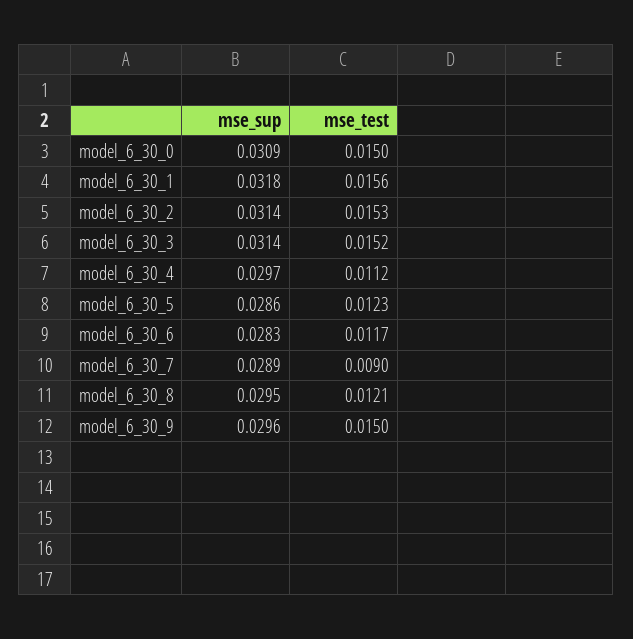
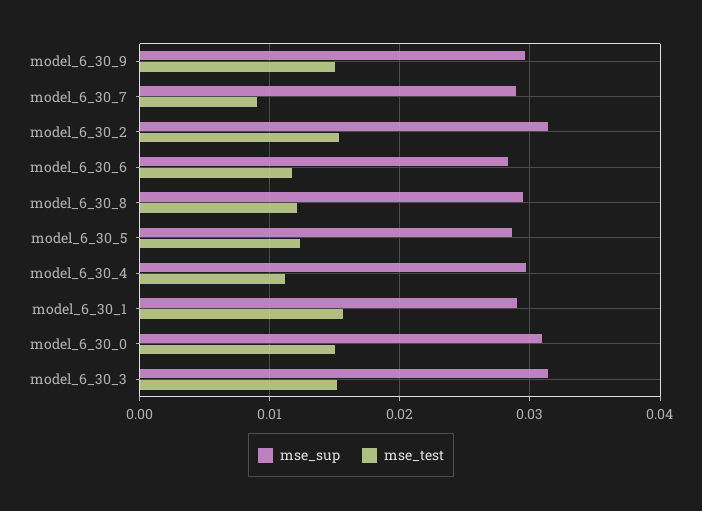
  {
    "mse_sup": {
      "model_6_30_0": 0.0309,
-     "model_6_30_1": 0.0318,
+     "model_6_30_1": 0.029,
      "model_6_30_2": 0.0314,
      "model_6_30_3": 0.0314,
      "model_6_30_4": 0.0297,
      "model_6_30_5": 0.0286,
      "model_6_30_6": 0.0283,
      "model_6_30_7": 0.0289,
      "model_6_30_8": 0.0295,
      "model_6_30_9": 0.0296
    },
    "mse_test": {
      "model_6_30_0": 0.015,
      "model_6_30_1": 0.0156,
      "model_6_30_2": 0.0153,
      "model_6_30_3": 0.0152,
      "model_6_30_4": 0.0112,
      "model_6_30_5": 0.0123,
      "model_6_30_6": 0.0117,
      "model_6_30_7": 0.009,
      "model_6_30_8": 0.0121,
      "model_6_30_9": 0.015
    }
  }

